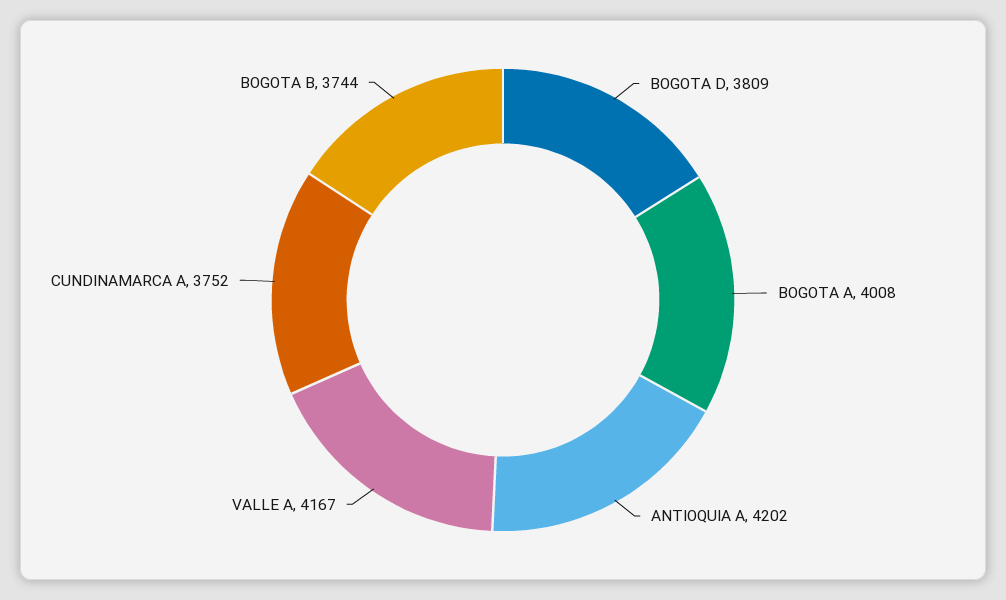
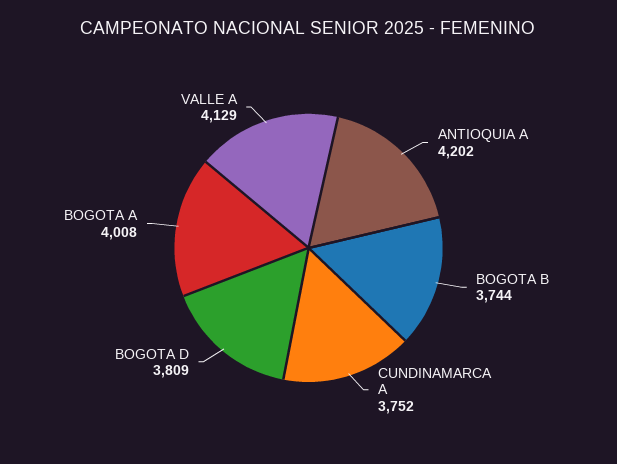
  {
    "BOGOTA D": 3809,
    "BOGOTA A": 4008,
    "ANTIOQUIA A": 4202,
-   "VALLE A": 4167,
+   "VALLE A": 4129,
    "CUNDINAMARCA A": 3752,
    "BOGOTA B": 3744
  }

